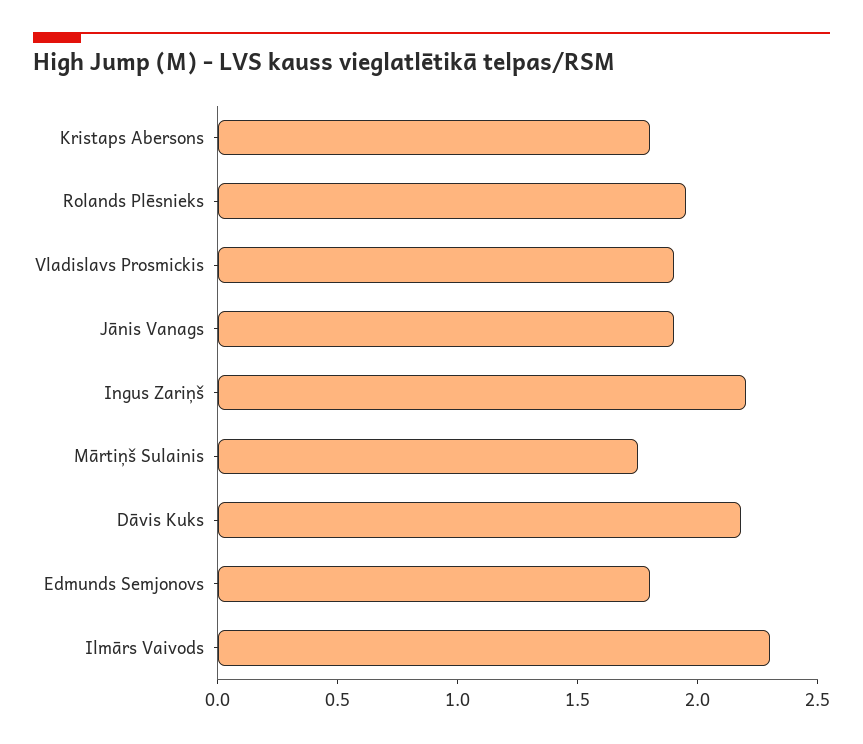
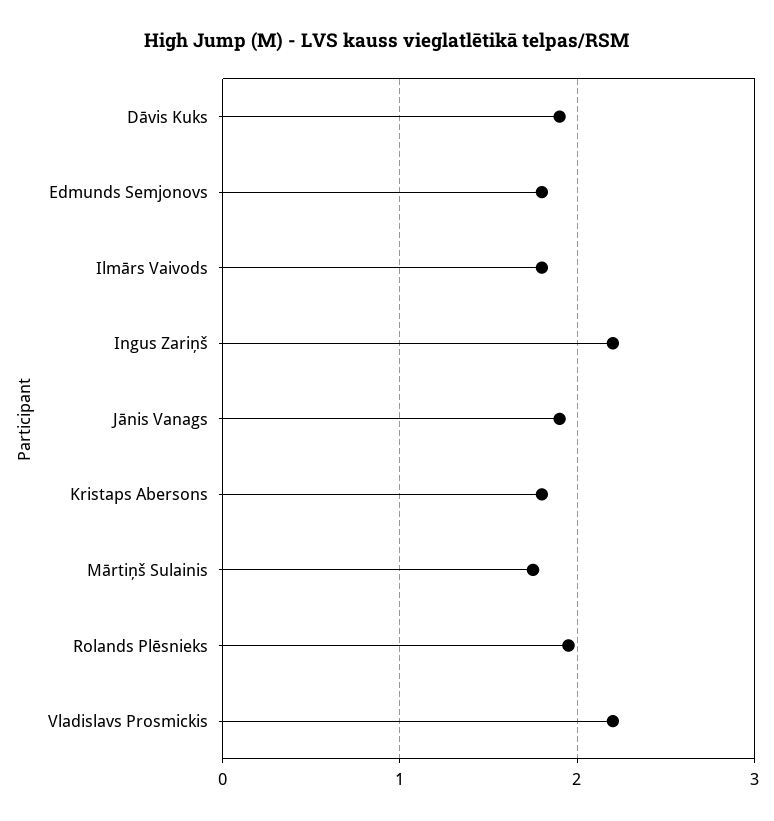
  {
    "Kristaps Abersons": 1.8,
    "Rolands Plēsnieks": 2,
-   "Vladislavs Prosmickis": 1.9,
+   "Vladislavs Prosmickis": 2.2,
    "Jānis Vanags": 1.9,
    "Ingus Zariņš": 2.2,
    "Mārtiņš Sulainis": 1.8,
-   "Dāvis Kuks": 2.2,
+   "Dāvis Kuks": 1.9,
    "Edmunds Semjonovs": 1.8,
-   "Ilmārs Vaivods": 2.3
+   "Ilmārs Vaivods": 1.8
  }

